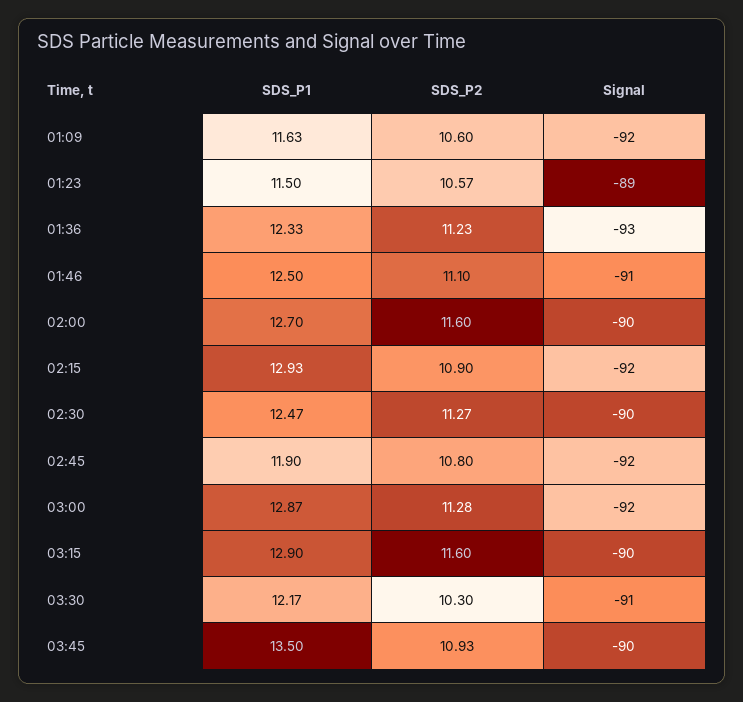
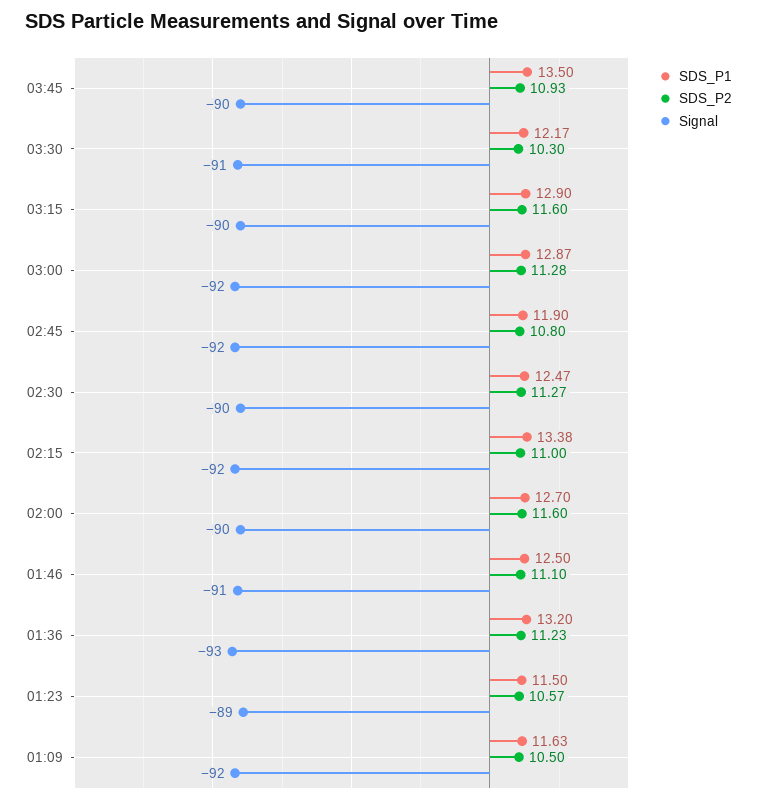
  {
    "SDS_P1": {
      "01:09": 11.63,
      "01:23": 11.5,
-     "01:36": 12.33,
+     "01:36": 13.2,
      "01:46": 12.5,
      "02:00": 12.7,
-     "02:15": 12.93,
+     "02:15": 13.38,
      "02:30": 12.47,
      "02:45": 11.9,
      "03:00": 12.87,
      "03:15": 12.9,
      "03:30": 12.17,
      "03:45": 13.5
    },
    "SDS_P2": {
-     "01:09": 10.6,
+     "01:09": 10.5,
      "01:23": 10.57,
      "01:36": 11.23,
      "01:46": 11.1,
      "02:00": 11.6,
-     "02:15": 10.9,
+     "02:15": 11,
      "02:30": 11.27,
      "02:45": 10.8,
      "03:00": 11.28,
      "03:15": 11.6,
      "03:30": 10.3,
      "03:45": 10.93
    },
    "Signal": {
      "01:09": -92,
      "01:23": -89,
      "01:36": -93,
      "01:46": -91,
      "02:00": -90,
      "02:15": -92,
      "02:30": -90,
      "02:45": -92,
      "03:00": -92,
      "03:15": -90,
      "03:30": -91,
      "03:45": -90
    }
  }

